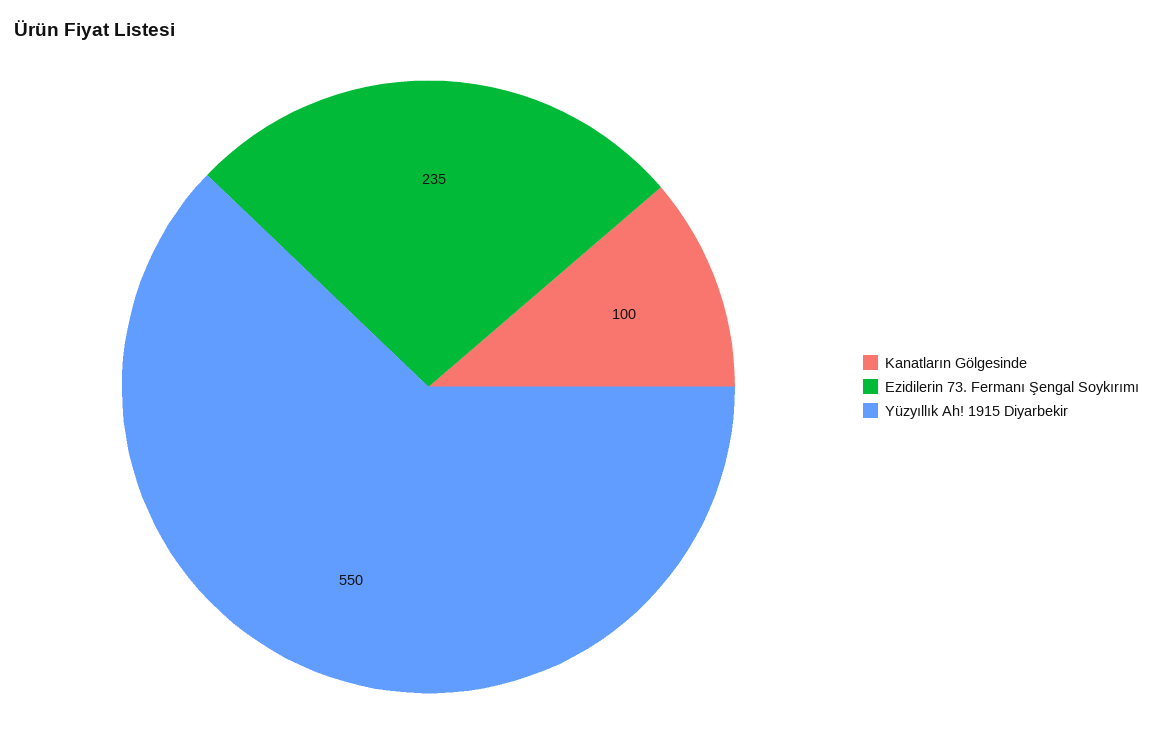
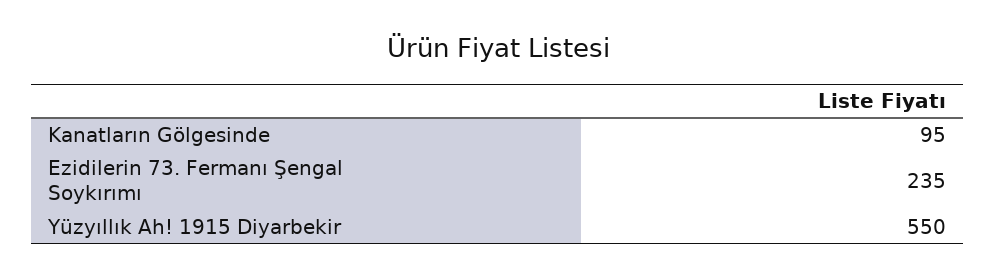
  {
-   "Kanatların Gölgesinde": 100,
+   "Kanatların Gölgesinde": 95,
    "Ezidilerin 73. Fermanı Şengal Soykırımı": 235,
    "Yüzyıllık Ah! 1915 Diyarbekir": 550
  }

